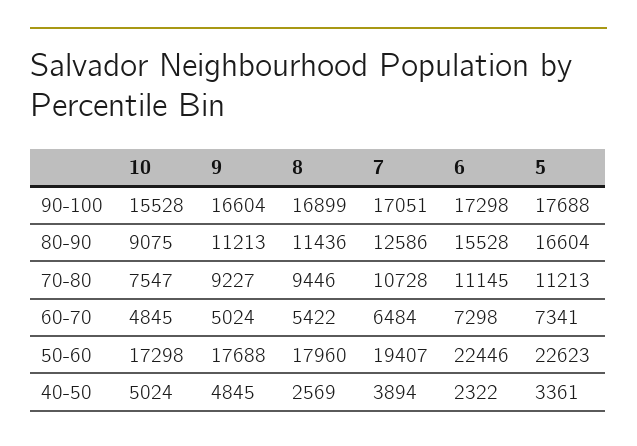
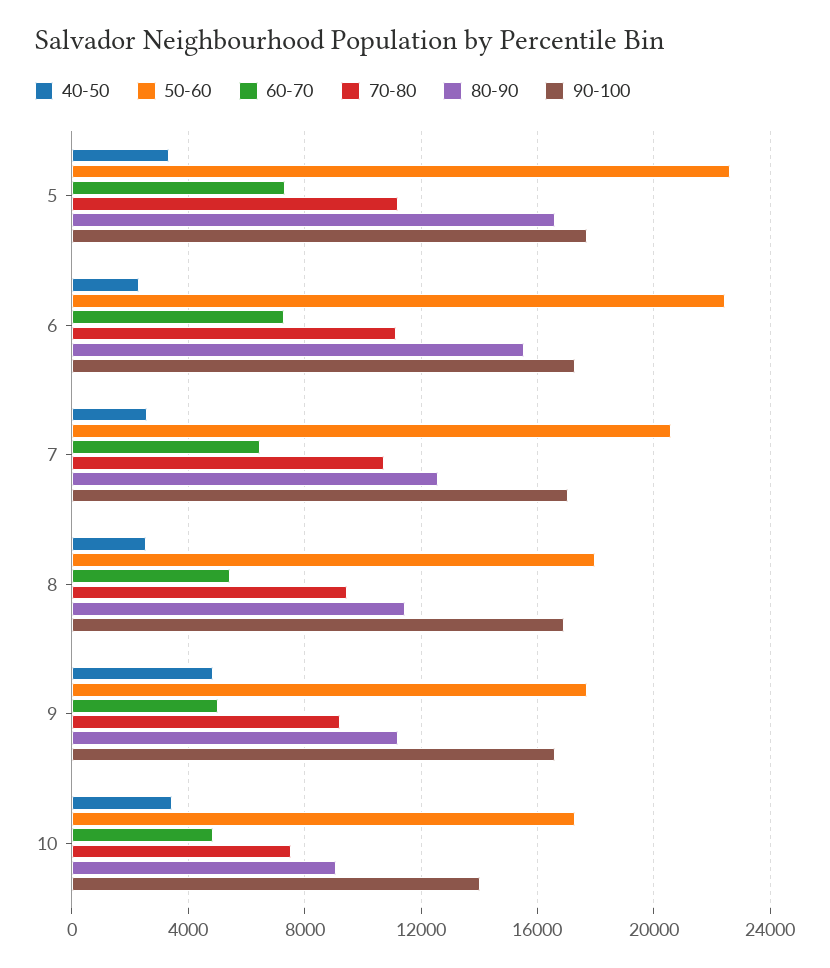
  {
    "90-100": {
-     "10": 15528,
+     "10": 14000,
      "9": 16604,
      "8": 16899,
      "7": 17051,
      "6": 17298,
      "5": 17688
    },
    "80-90": {
      "10": 9075,
      "9": 11213,
      "8": 11436,
      "7": 12586,
      "6": 15528,
      "5": 16604
    },
    "70-80": {
      "10": 7547,
      "9": 9227,
      "8": 9446,
      "7": 10728,
      "6": 11145,
      "5": 11213
    },
    "60-70": {
      "10": 4845,
      "9": 5024,
      "8": 5422,
      "7": 6484,
      "6": 7298,
      "5": 7341
    },
    "50-60": {
      "10": 17298,
      "9": 17688,
      "8": 17960,
-     "7": 19407,
+     "7": 20500,
      "6": 22446,
      "5": 22623
    },
    "40-50": {
-     "10": 5024,
+     "10": 3500,
      "9": 4845,
      "8": 2569,
-     "7": 3894,
+     "7": 2500,
      "6": 2322,
      "5": 3361
    }
  }

